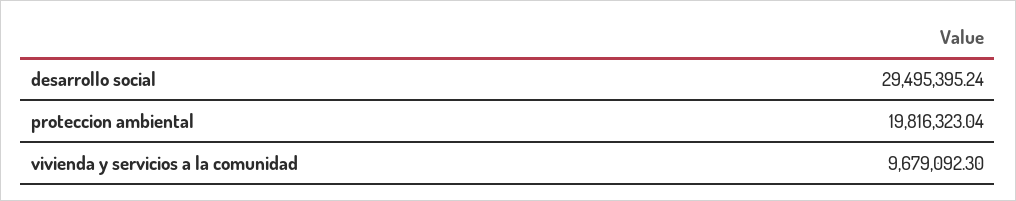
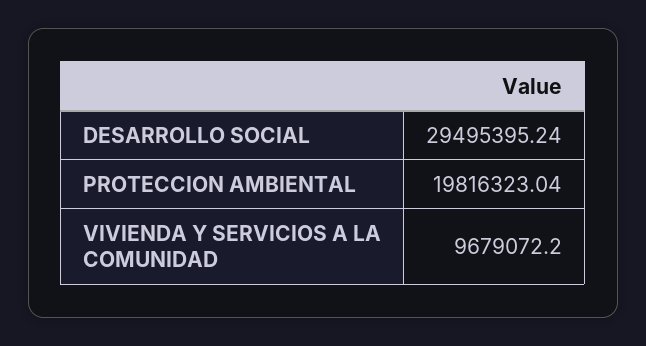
  {
    "desarrollo social": 29495395.24,
    "proteccion ambiental": 19816323.04,
-   "vivienda y servicios a la comunidad": 9679092.3
+   "vivienda y servicios a la comunidad": 9679072.2
  }

